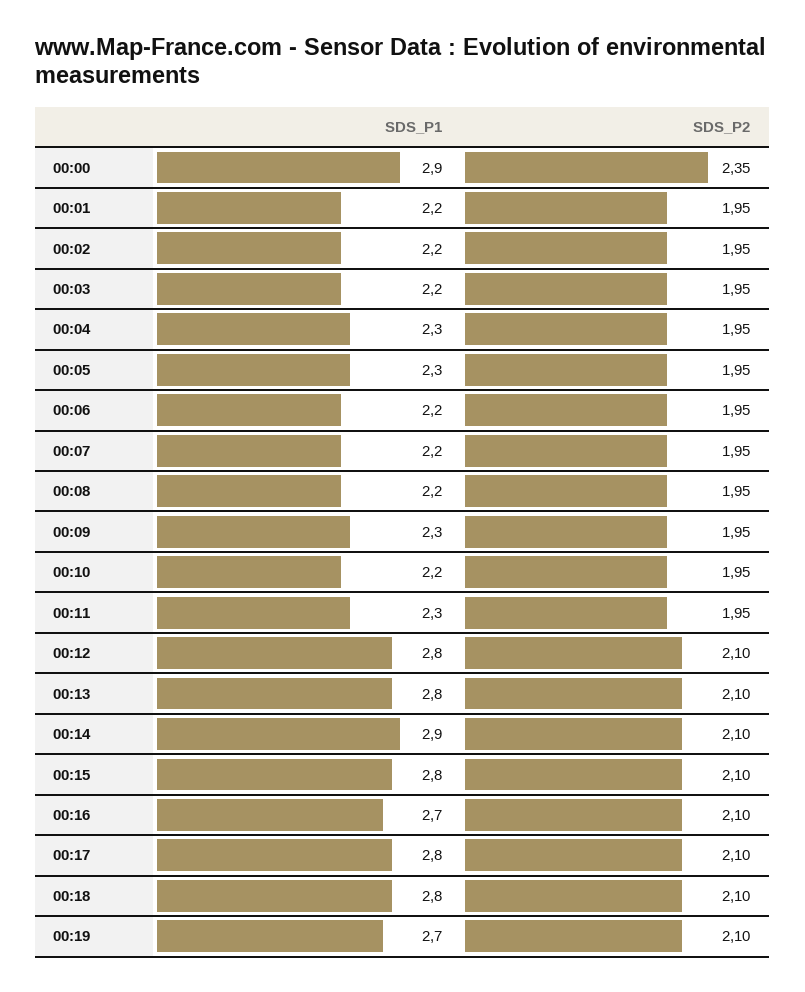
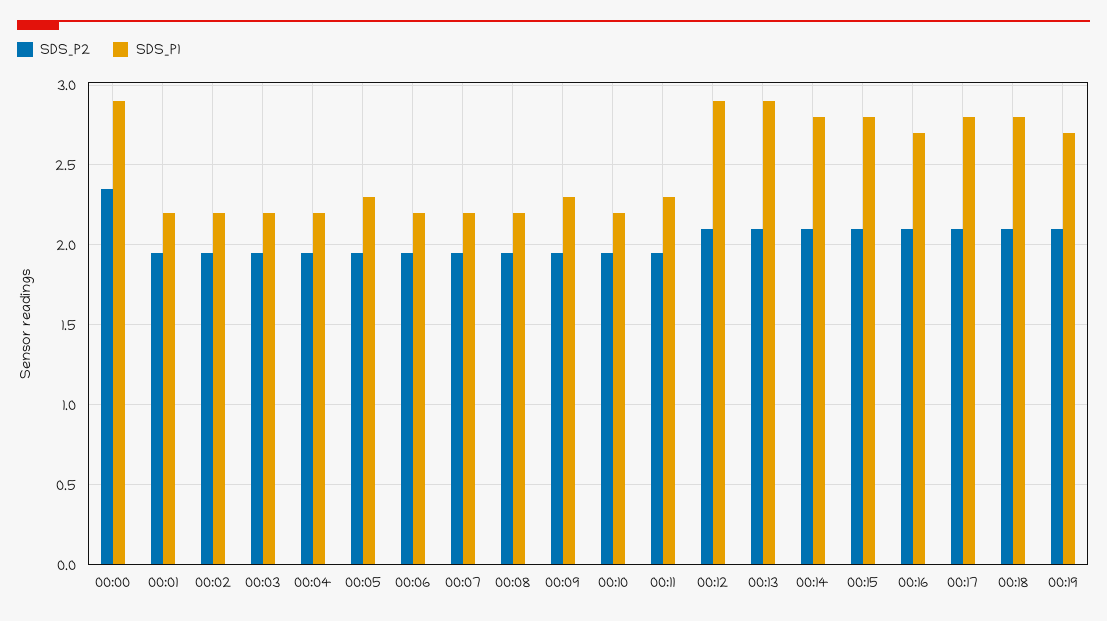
  {
    "SDS_P1": {
      "00:00": 2.9,
      "00:01": 2.2,
      "00:02": 2.2,
      "00:03": 2.2,
-     "00:04": 2.3,
+     "00:04": 2.2,
      "00:05": 2.3,
      "00:06": 2.2,
      "00:07": 2.2,
      "00:08": 2.2,
      "00:09": 2.3,
      "00:10": 2.2,
      "00:11": 2.3,
-     "00:12": 2.8,
+     "00:12": 2.9,
-     "00:13": 2.8,
+     "00:13": 2.9,
-     "00:14": 2.9,
+     "00:14": 2.8,
      "00:15": 2.8,
      "00:16": 2.7,
      "00:17": 2.8,
      "00:18": 2.8,
      "00:19": 2.7
    },
    "SDS_P2": {
      "00:00": 2.35,
      "00:01": 1.95,
      "00:02": 1.95,
      "00:03": 1.95,
      "00:04": 1.95,
      "00:05": 1.95,
      "00:06": 1.95,
      "00:07": 1.95,
      "00:08": 1.95,
      "00:09": 1.95,
      "00:10": 1.95,
      "00:11": 1.95,
      "00:12": 2.1,
      "00:13": 2.1,
      "00:14": 2.1,
      "00:15": 2.1,
      "00:16": 2.1,
      "00:17": 2.1,
      "00:18": 2.1,
      "00:19": 2.1
    }
  }

